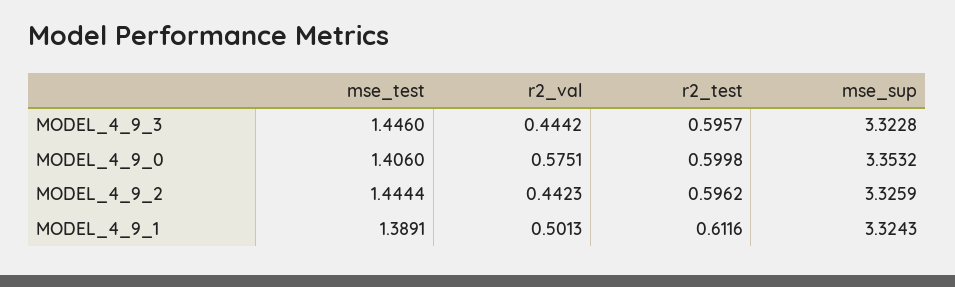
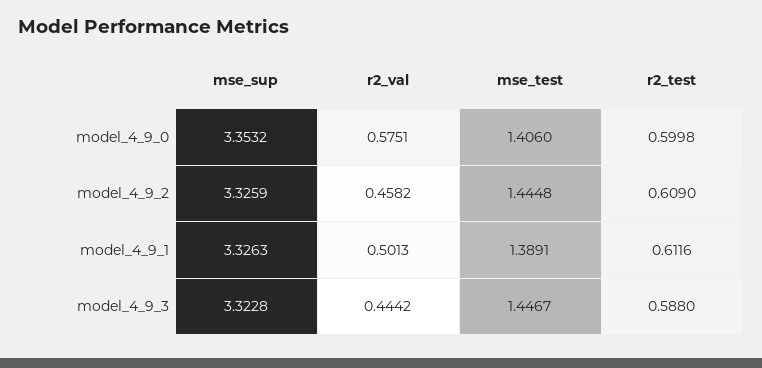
  {
    "mse_test": {
-     "MODEL_4_9_3": 1.446,
+     "MODEL_4_9_3": 1.4467,
      "MODEL_4_9_0": 1.406,
-     "MODEL_4_9_2": 1.4444,
+     "MODEL_4_9_2": 1.4448,
      "MODEL_4_9_1": 1.3891
    },
    "r2_val": {
      "MODEL_4_9_3": 0.4442,
      "MODEL_4_9_0": 0.5751,
-     "MODEL_4_9_2": 0.4423,
+     "MODEL_4_9_2": 0.4582,
      "MODEL_4_9_1": 0.5013
    },
    "r2_test": {
-     "MODEL_4_9_3": 0.5957,
+     "MODEL_4_9_3": 0.588,
      "MODEL_4_9_0": 0.5998,
-     "MODEL_4_9_2": 0.5962,
+     "MODEL_4_9_2": 0.609,
      "MODEL_4_9_1": 0.6116
    },
    "mse_sup": {
      "MODEL_4_9_3": 3.3228,
      "MODEL_4_9_0": 3.3532,
      "MODEL_4_9_2": 3.3259,
-     "MODEL_4_9_1": 3.3243
+     "MODEL_4_9_1": 3.3263
    }
  }

